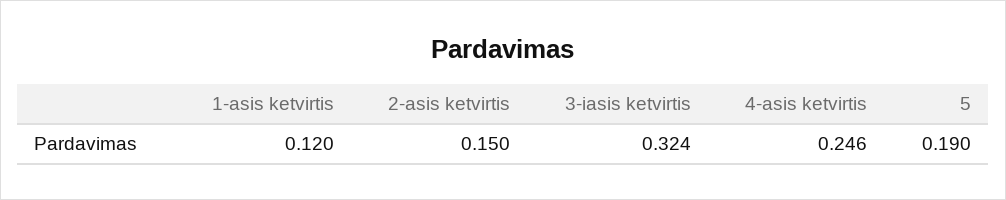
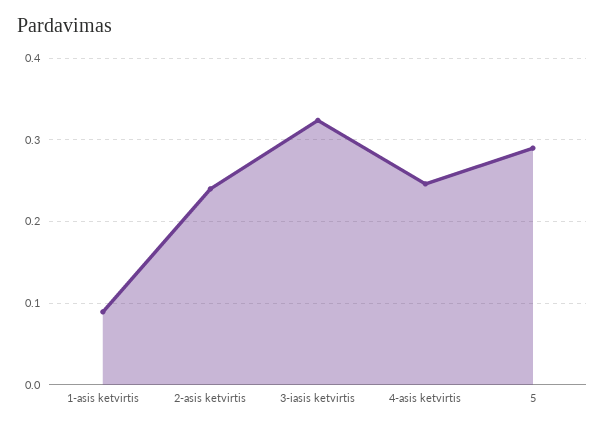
  {
-   "1-asis ketvirtis": 0.12,
+   "1-asis ketvirtis": 0.09,
-   "2-asis ketvirtis": 0.15,
+   "2-asis ketvirtis": 0.24,
    "3-iasis ketvirtis": 0.324,
    "4-asis ketvirtis": 0.246,
-   "5": 0.19
+   "5": 0.29
  }

